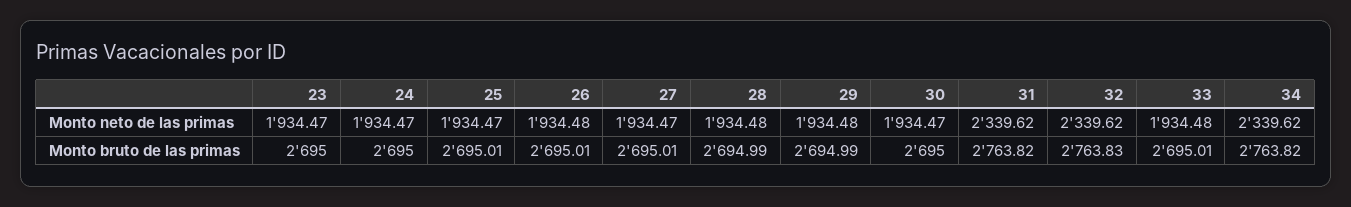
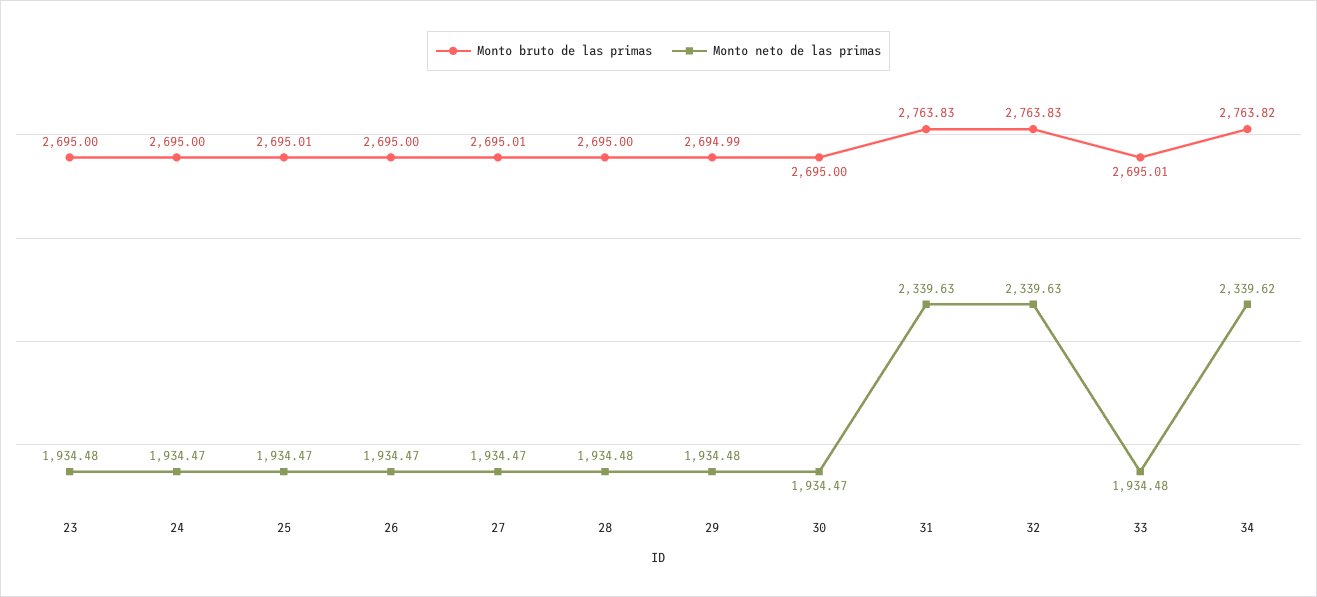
  {
    "Monto neto de las primas": {
-     "23": 1934.47,
+     "23": 1934.48,
      "24": 1934.47,
      "25": 1934.47,
-     "26": 1934.48,
+     "26": 1934.47,
      "27": 1934.47,
      "28": 1934.48,
      "29": 1934.48,
      "30": 1934.47,
-     "31": 2339.62,
+     "31": 2339.63,
-     "32": 2339.62,
+     "32": 2339.63,
      "33": 1934.48,
      "34": 2339.62
    },
    "Monto bruto de las primas": {
      "23": 2695,
      "24": 2695,
      "25": 2695.01,
-     "26": 2695.01,
+     "26": 2695,
      "27": 2695.01,
-     "28": 2694.99,
+     "28": 2695,
      "29": 2694.99,
      "30": 2695,
-     "31": 2763.82,
+     "31": 2763.83,
      "32": 2763.83,
      "33": 2695.01,
      "34": 2763.82
    }
  }

